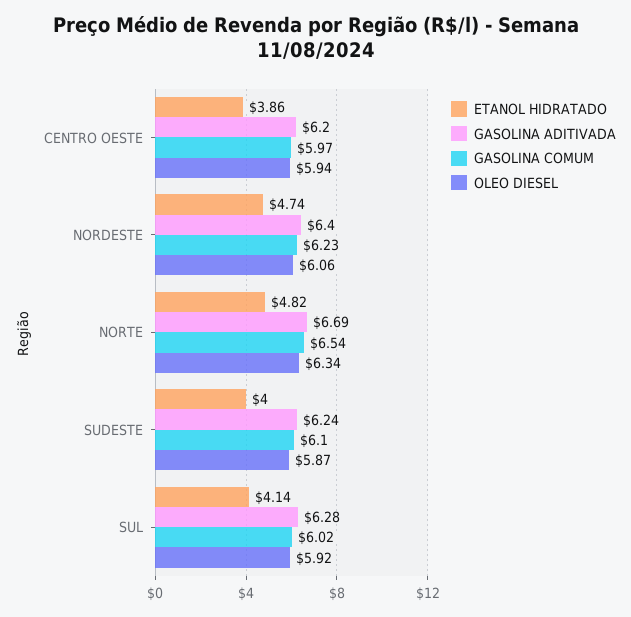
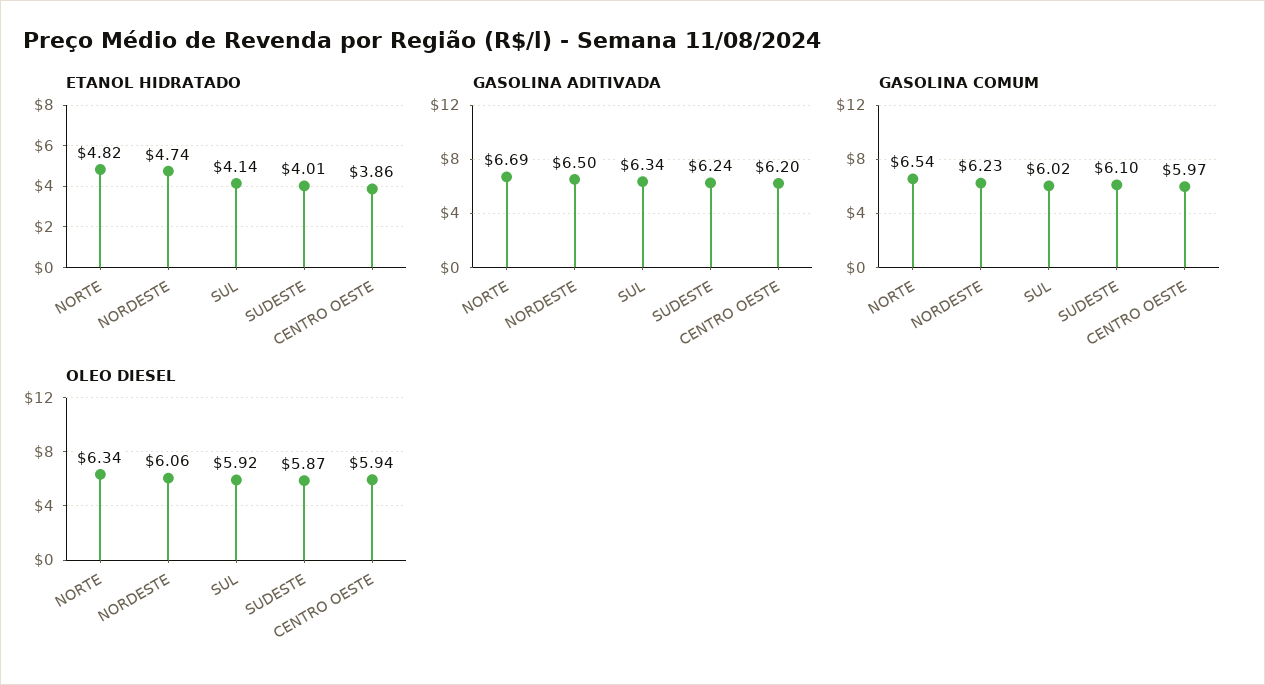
  {
    "ETANOL HIDRATADO": {
      "CENTRO OESTE": 3.86,
      "NORDESTE": 4.74,
      "NORTE": 4.82,
-     "SUDESTE": 4,
+     "SUDESTE": 4.01,
      "SUL": 4.14
    },
    "GASOLINA ADITIVADA": {
      "CENTRO OESTE": 6.2,
-     "NORDESTE": 6.4,
+     "NORDESTE": 6.5,
      "NORTE": 6.69,
      "SUDESTE": 6.24,
-     "SUL": 6.28
+     "SUL": 6.34
    },
    "GASOLINA COMUM": {
      "CENTRO OESTE": 5.97,
      "NORDESTE": 6.23,
      "NORTE": 6.54,
      "SUDESTE": 6.1,
      "SUL": 6.02
    },
    "OLEO DIESEL": {
      "CENTRO OESTE": 5.94,
      "NORDESTE": 6.06,
      "NORTE": 6.34,
      "SUDESTE": 5.87,
      "SUL": 5.92
    }
  }

